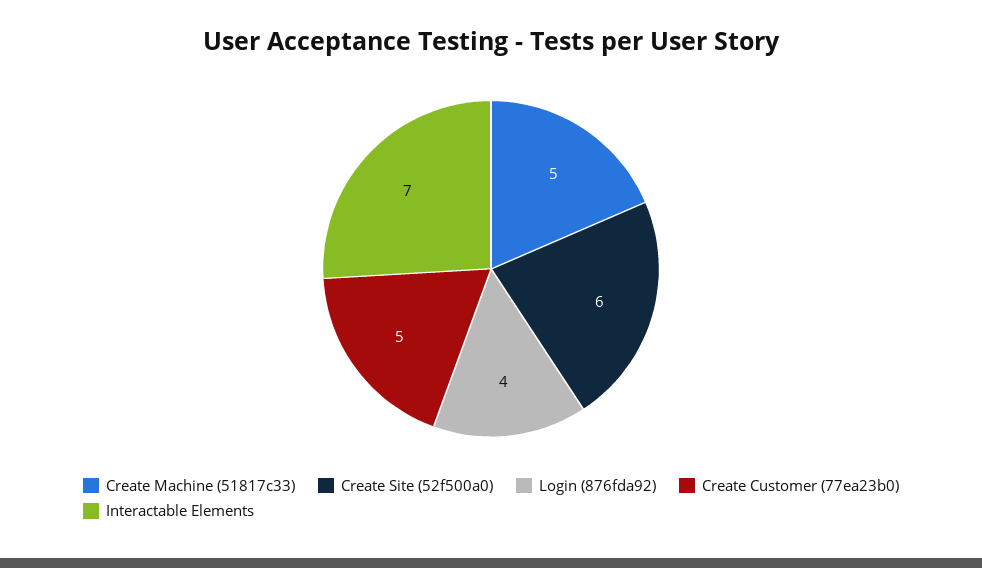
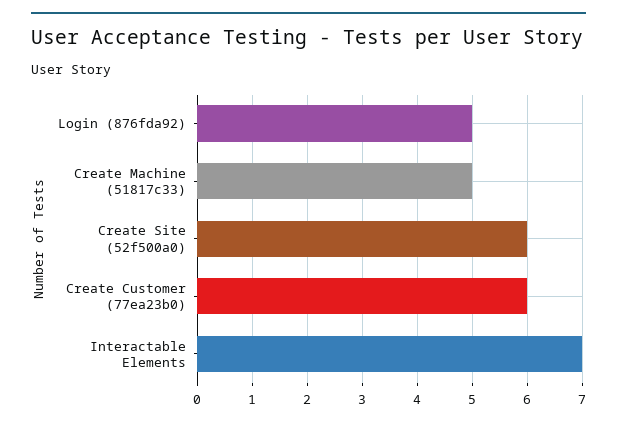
  {
    "Create Machine (51817c33)": 5,
    "Create Site (52f500a0)": 6,
-   "Login (876fda92)": 4,
+   "Login (876fda92)": 5,
-   "Create Customer (77ea23b0)": 5,
+   "Create Customer (77ea23b0)": 6,
    "Interactable Elements": 7
  }

